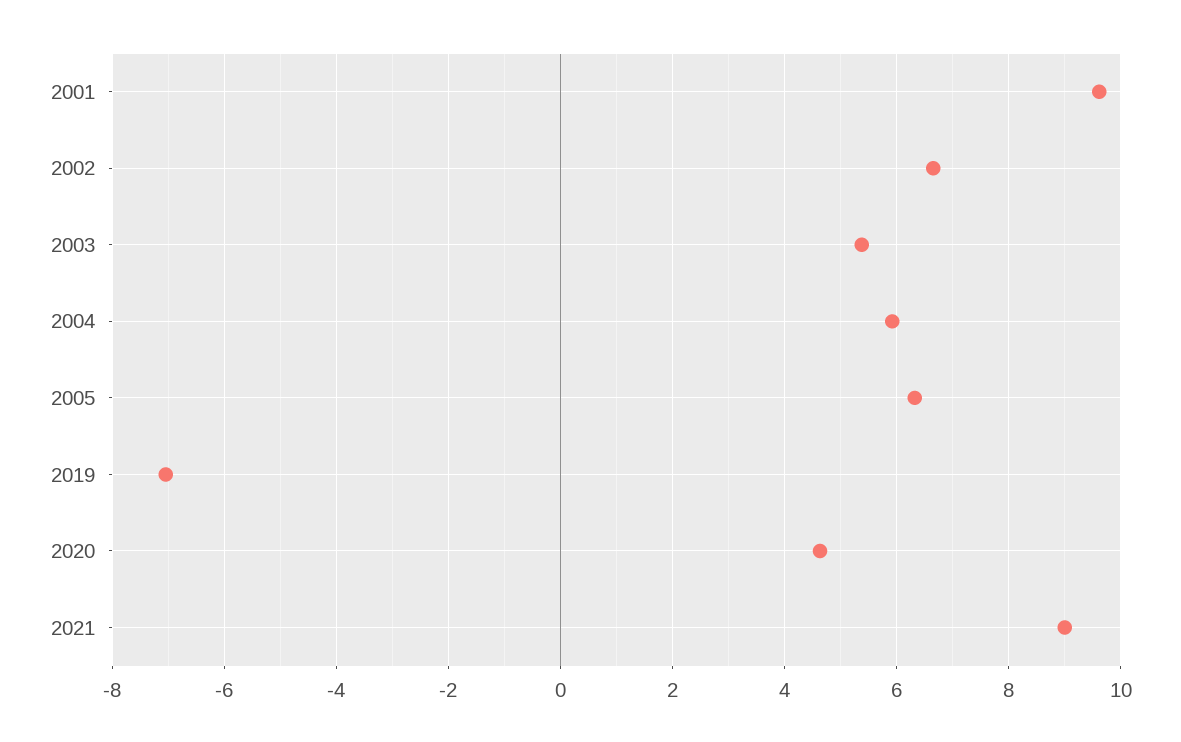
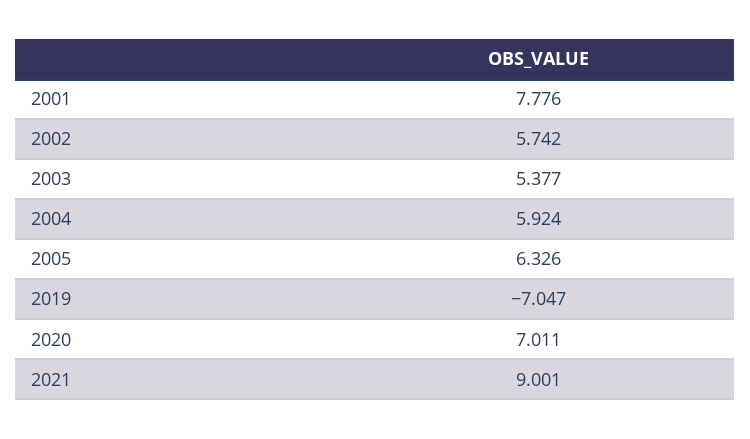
  {
-   "2001": 9.6,
+   "2001": 7.776,
-   "2002": 6.6,
+   "2002": 5.742,
    "2003": 5.377,
    "2004": 5.924,
    "2005": 6.326,
    "2019": -7.047,
-   "2020": 4.6,
+   "2020": 7.011,
    "2021": 9.001
  }

